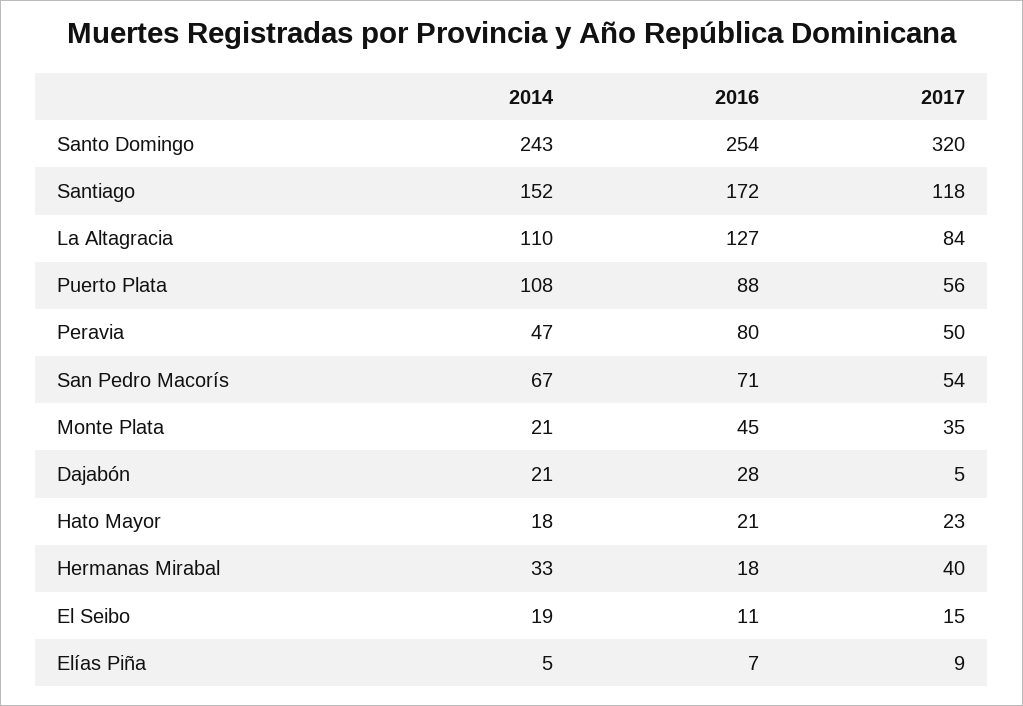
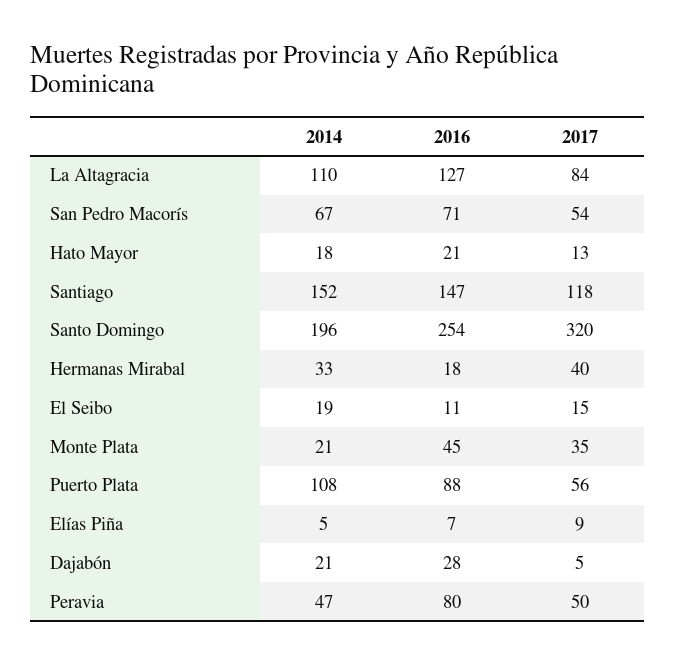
  {
    "2014": {
-     "Santo Domingo": 243,
+     "Santo Domingo": 196,
      "Santiago": 152,
      "La Altagracia": 110,
      "Puerto Plata": 108,
      "Peravia": 47,
      "San Pedro Macorís": 67,
      "Monte Plata": 21,
      "Dajabón": 21,
      "Hato Mayor": 18,
      "Hermanas Mirabal": 33,
      "El Seibo": 19,
      "Elías Piña": 5
    },
    "2016": {
      "Santo Domingo": 254,
-     "Santiago": 172,
+     "Santiago": 147,
      "La Altagracia": 127,
      "Puerto Plata": 88,
      "Peravia": 80,
      "San Pedro Macorís": 71,
      "Monte Plata": 45,
      "Dajabón": 28,
      "Hato Mayor": 21,
      "Hermanas Mirabal": 18,
      "El Seibo": 11,
      "Elías Piña": 7
    },
    "2017": {
      "Santo Domingo": 320,
      "Santiago": 118,
      "La Altagracia": 84,
      "Puerto Plata": 56,
      "Peravia": 50,
      "San Pedro Macorís": 54,
      "Monte Plata": 35,
      "Dajabón": 5,
-     "Hato Mayor": 23,
+     "Hato Mayor": 13,
      "Hermanas Mirabal": 40,
      "El Seibo": 15,
      "Elías Piña": 9
    }
  }

